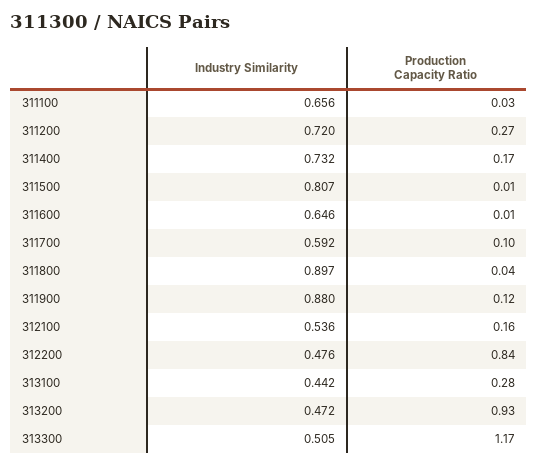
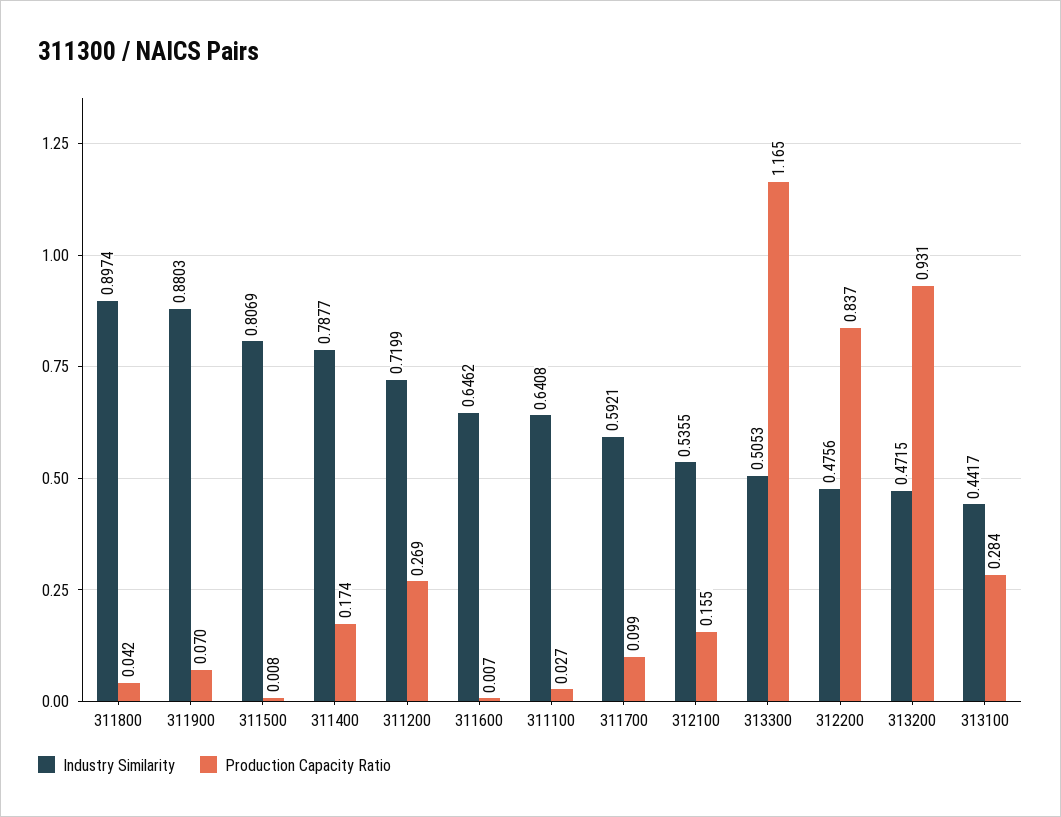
  {
    "Industry Similarity": {
-     "311100": 0.656,
+     "311100": 0.6408,
      "311200": 0.7199,
-     "311400": 0.732,
+     "311400": 0.7877,
      "311500": 0.8069,
      "311600": 0.6462,
      "311700": 0.5921,
      "311800": 0.8974,
      "311900": 0.8803,
      "312100": 0.5355,
      "312200": 0.4756,
      "313100": 0.4417,
      "313200": 0.4715,
      "313300": 0.5053
    },
    "Production Capacity Ratio": {
      "311100": 0.027,
      "311200": 0.269,
      "311400": 0.174,
      "311500": 0.008,
      "311600": 0.007,
      "311700": 0.099,
      "311800": 0.042,
-     "311900": 0.12,
+     "311900": 0.07,
      "312100": 0.155,
      "312200": 0.837,
      "313100": 0.284,
      "313200": 0.931,
      "313300": 1.165
    }
  }

